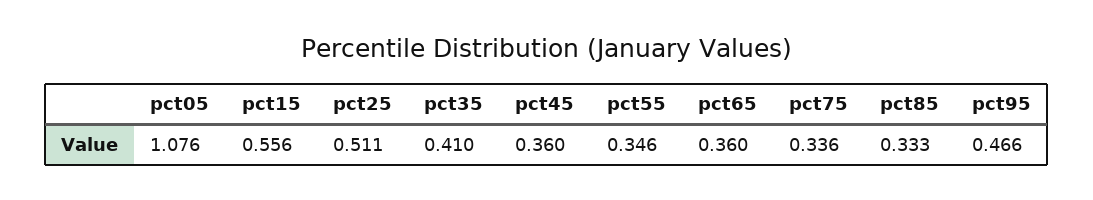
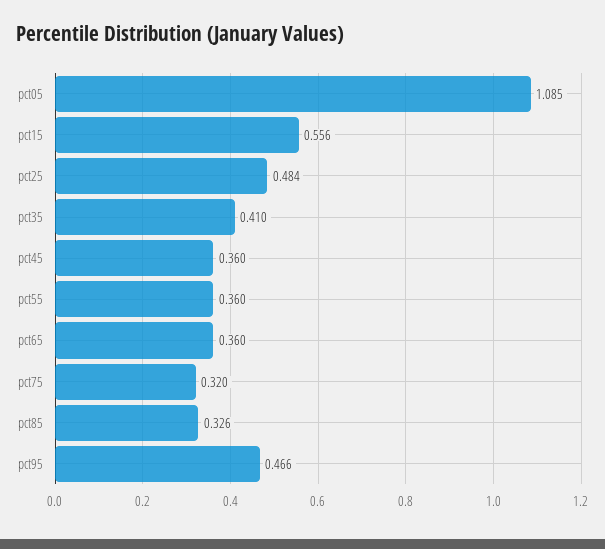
  {
-   "pct05": 1.076,
+   "pct05": 1.085,
    "pct15": 0.556,
-   "pct25": 0.511,
+   "pct25": 0.484,
    "pct35": 0.41,
    "pct45": 0.36,
-   "pct55": 0.346,
+   "pct55": 0.36,
    "pct65": 0.36,
-   "pct75": 0.336,
+   "pct75": 0.32,
-   "pct85": 0.333,
+   "pct85": 0.326,
    "pct95": 0.466
  }

